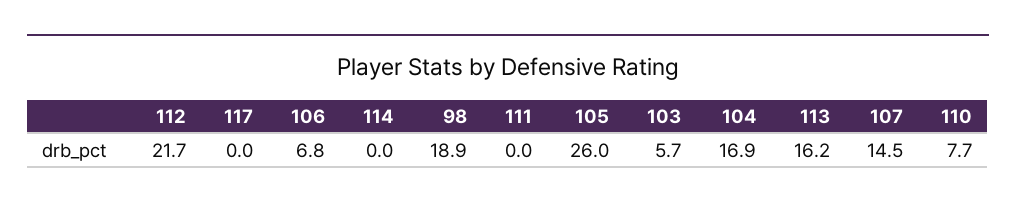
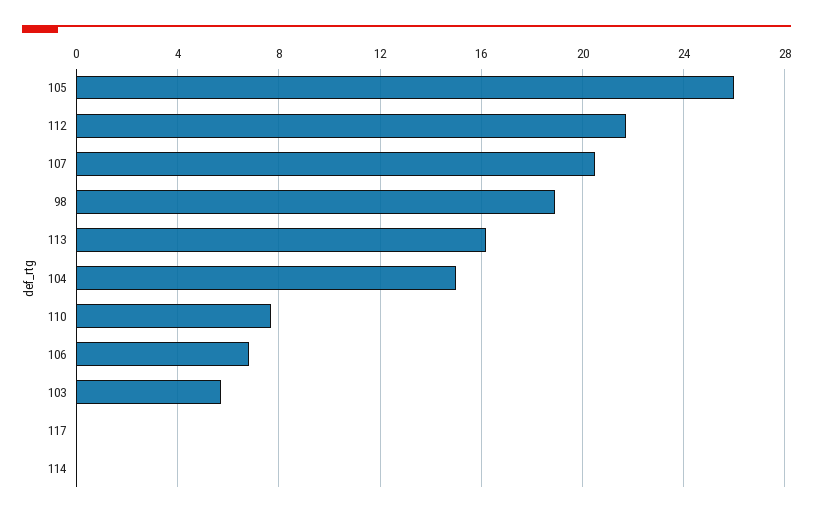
  {
    "112": 21.7,
    "117": 0,
    "106": 6.8,
    "114": 0,
    "98": 18.9,
-   "111": 0,
    "105": 26,
    "103": 5.7,
-   "104": 16.9,
+   "104": 15,
    "113": 16.2,
-   "107": 14.5,
+   "107": 20.5,
    "110": 7.7
  }

